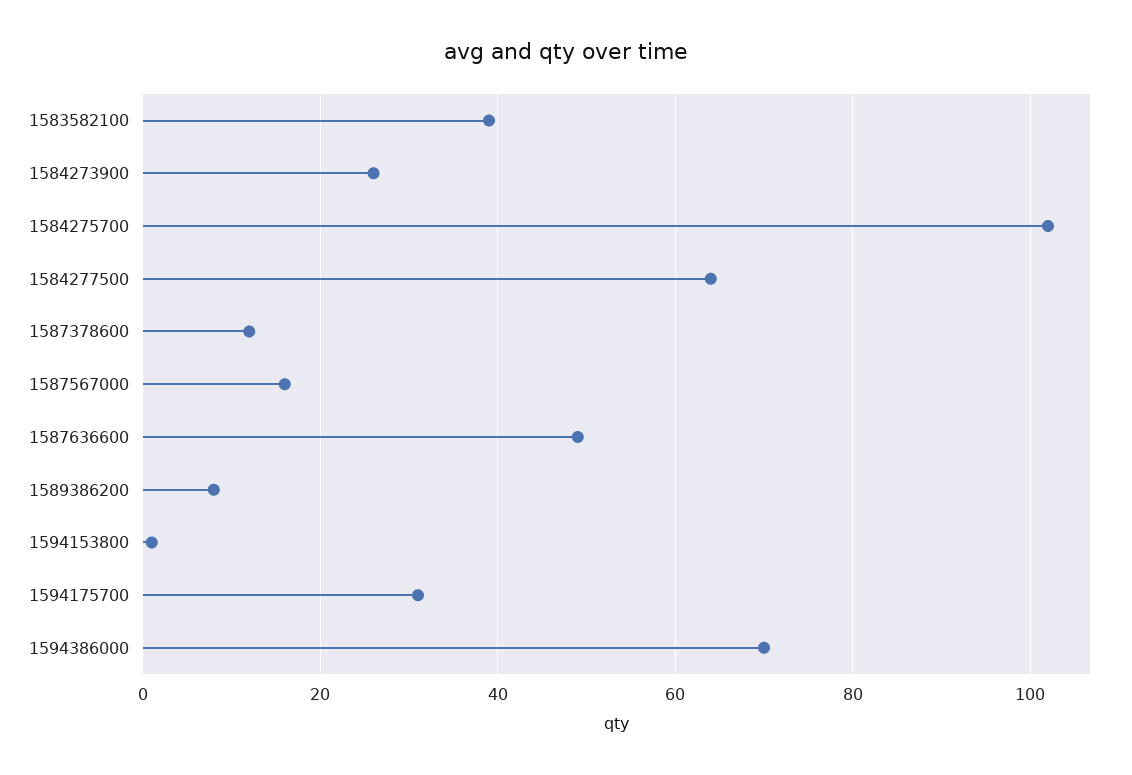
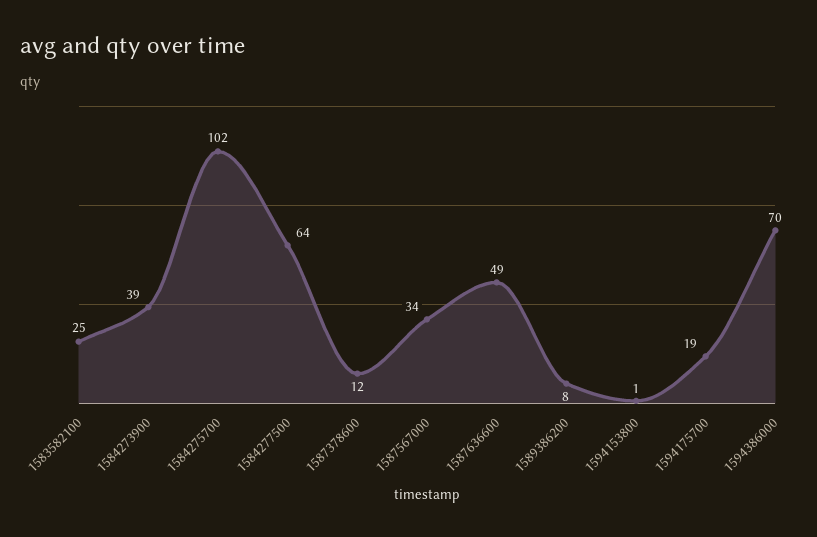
  {
-   "1583582100": 40,
+   "1583582100": 25,
-   "1584273900": 25,
+   "1584273900": 39,
    "1584275700": 102,
    "1584277500": 64,
    "1587378600": 12,
-   "1587567000": 15,
+   "1587567000": 34,
    "1587636600": 49,
    "1589386200": 8,
    "1594153800": 1,
-   "1594175700": 30,
+   "1594175700": 19,
    "1594386000": 70
  }

